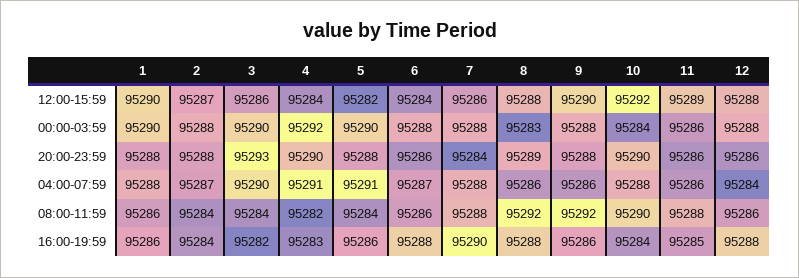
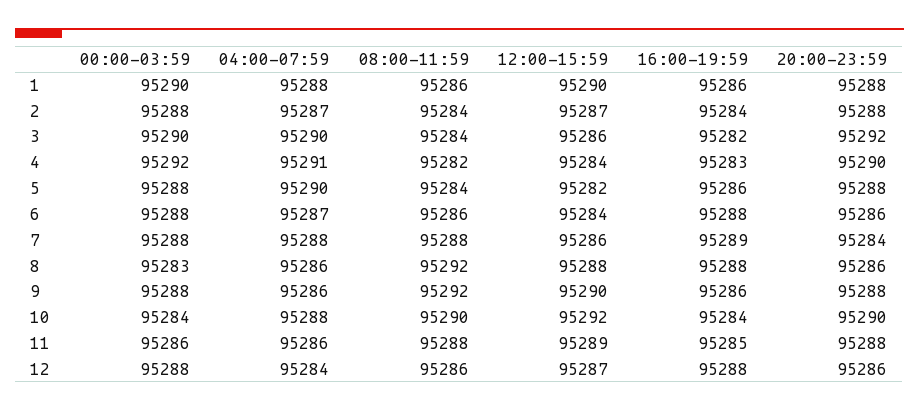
  {
    "1": {
      "12:00-15:59": 95290,
      "00:00-03:59": 95290,
      "20:00-23:59": 95288,
      "04:00-07:59": 95288,
      "08:00-11:59": 95286,
      "16:00-19:59": 95286
    },
    "2": {
      "12:00-15:59": 95287,
      "00:00-03:59": 95288,
      "20:00-23:59": 95288,
      "04:00-07:59": 95287,
      "08:00-11:59": 95284,
      "16:00-19:59": 95284
    },
    "3": {
      "12:00-15:59": 95286,
      "00:00-03:59": 95290,
-     "20:00-23:59": 95293,
+     "20:00-23:59": 95292,
      "04:00-07:59": 95290,
      "08:00-11:59": 95284,
      "16:00-19:59": 95282
    },
    "4": {
      "12:00-15:59": 95284,
      "00:00-03:59": 95292,
      "20:00-23:59": 95290,
      "04:00-07:59": 95291,
      "08:00-11:59": 95282,
      "16:00-19:59": 95283
    },
    "5": {
      "12:00-15:59": 95282,
-     "00:00-03:59": 95290,
+     "00:00-03:59": 95288,
      "20:00-23:59": 95288,
-     "04:00-07:59": 95291,
+     "04:00-07:59": 95290,
      "08:00-11:59": 95284,
      "16:00-19:59": 95286
    },
    "6": {
      "12:00-15:59": 95284,
      "00:00-03:59": 95288,
      "20:00-23:59": 95286,
      "04:00-07:59": 95287,
      "08:00-11:59": 95286,
      "16:00-19:59": 95288
    },
    "7": {
      "12:00-15:59": 95286,
      "00:00-03:59": 95288,
      "20:00-23:59": 95284,
      "04:00-07:59": 95288,
      "08:00-11:59": 95288,
-     "16:00-19:59": 95290
+     "16:00-19:59": 95289
    },
    "8": {
      "12:00-15:59": 95288,
      "00:00-03:59": 95283,
-     "20:00-23:59": 95289,
+     "20:00-23:59": 95286,
      "04:00-07:59": 95286,
      "08:00-11:59": 95292,
      "16:00-19:59": 95288
    },
    "9": {
      "12:00-15:59": 95290,
      "00:00-03:59": 95288,
      "20:00-23:59": 95288,
      "04:00-07:59": 95286,
      "08:00-11:59": 95292,
      "16:00-19:59": 95286
    },
    "10": {
      "12:00-15:59": 95292,
      "00:00-03:59": 95284,
      "20:00-23:59": 95290,
      "04:00-07:59": 95288,
      "08:00-11:59": 95290,
      "16:00-19:59": 95284
    },
    "11": {
      "12:00-15:59": 95289,
      "00:00-03:59": 95286,
-     "20:00-23:59": 95286,
+     "20:00-23:59": 95288,
      "04:00-07:59": 95286,
      "08:00-11:59": 95288,
      "16:00-19:59": 95285
    },
    "12": {
-     "12:00-15:59": 95288,
+     "12:00-15:59": 95287,
      "00:00-03:59": 95288,
      "20:00-23:59": 95286,
      "04:00-07:59": 95284,
      "08:00-11:59": 95286,
      "16:00-19:59": 95288
    }
  }

